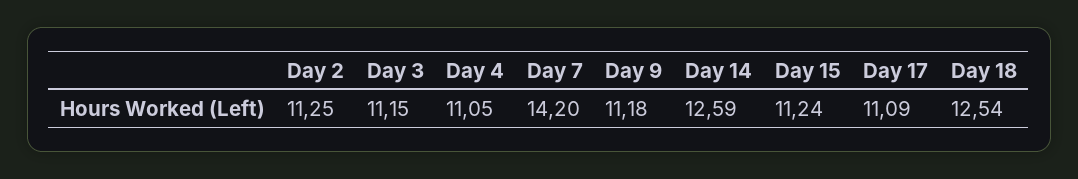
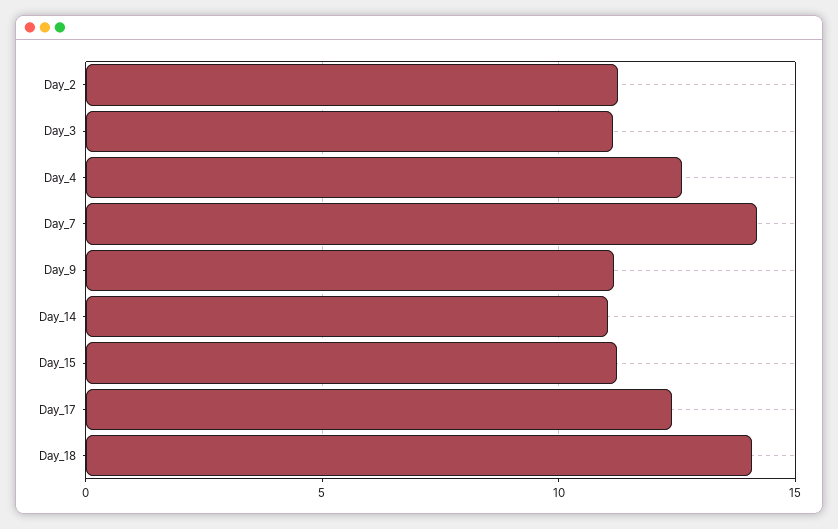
  {
    "Day 2": 11.25,
    "Day 3": 11.15,
-   "Day 4": 11.05,
+   "Day 4": 12.5,
    "Day 7": 14.2,
    "Day 9": 11.18,
-   "Day 14": 12.59,
+   "Day 14": 11,
    "Day 15": 11.24,
-   "Day 17": 11.09,
+   "Day 17": 12.5,
-   "Day 18": 12.54
+   "Day 18": 14
  }

